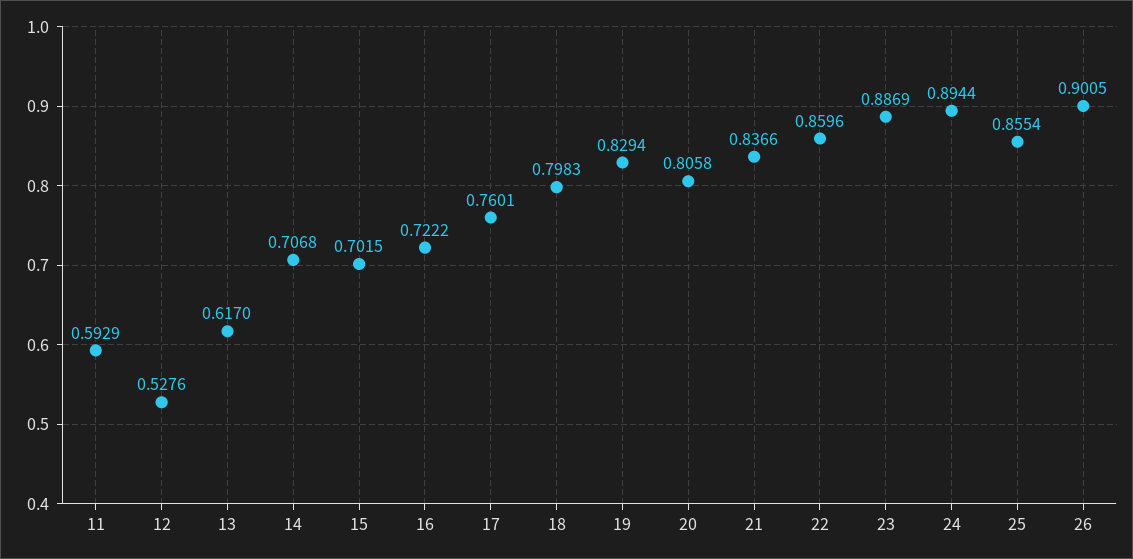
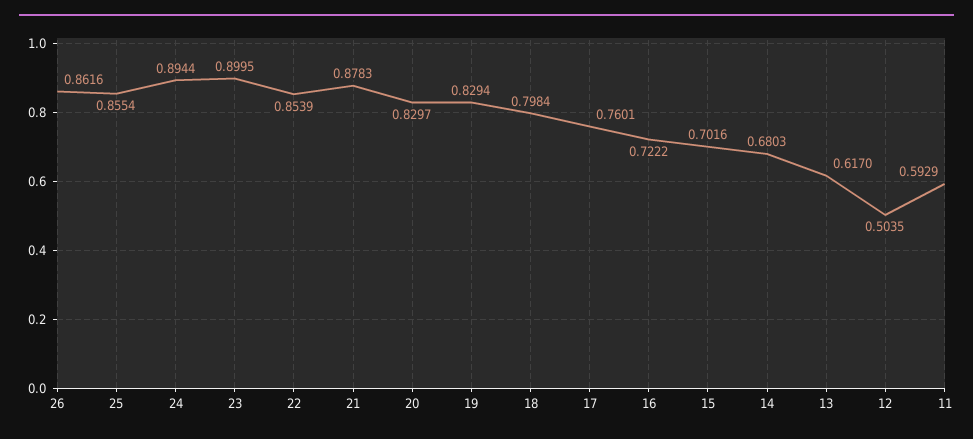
  {
    "11": 0.5929,
-   "12": 0.5276,
+   "12": 0.5035,
    "13": 0.617,
-   "14": 0.7068,
+   "14": 0.6803,
-   "15": 0.7015,
+   "15": 0.7016,
    "16": 0.7222,
    "17": 0.7601,
-   "18": 0.7983,
+   "18": 0.7984,
    "19": 0.8294,
-   "20": 0.8058,
+   "20": 0.8297,
-   "21": 0.8366,
+   "21": 0.8783,
-   "22": 0.8596,
+   "22": 0.8539,
-   "23": 0.8869,
+   "23": 0.8995,
    "24": 0.8944,
    "25": 0.8554,
-   "26": 0.9005
+   "26": 0.8616
  }

